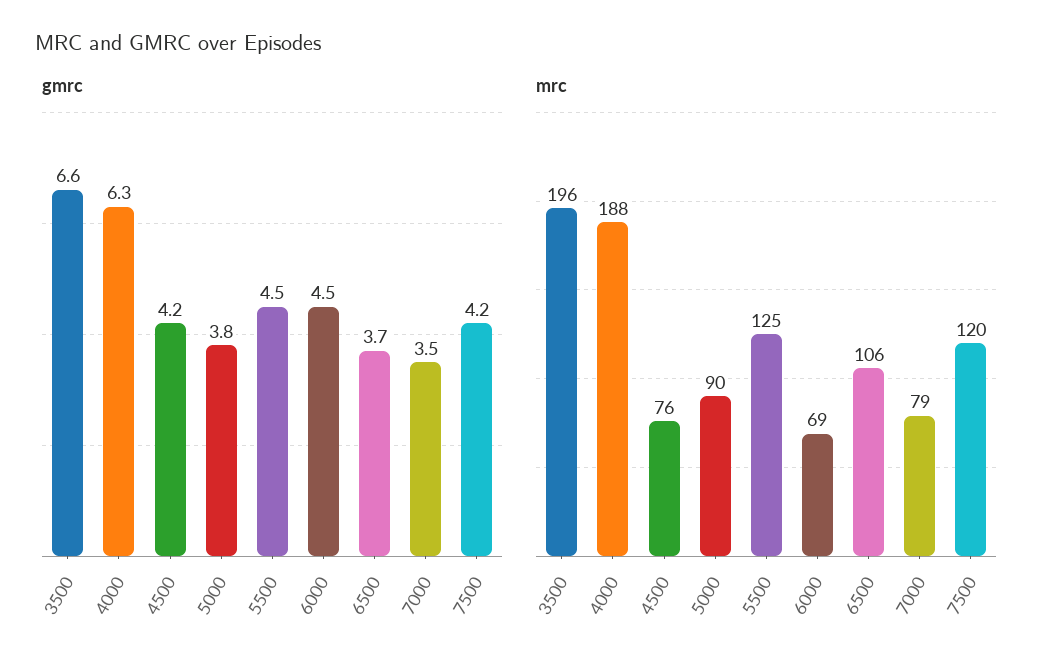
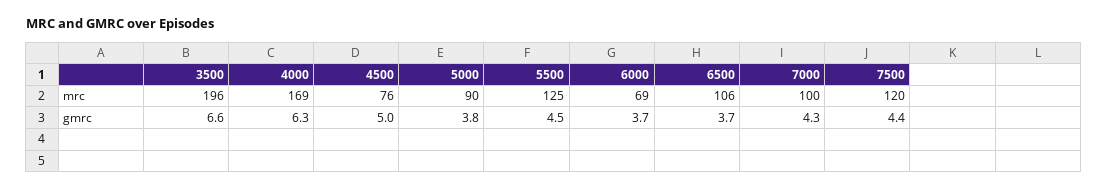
  {
    "gmrc": {
      "3500": 6.6,
      "4000": 6.3,
-     "4500": 4.2,
+     "4500": 5,
      "5000": 3.8,
      "5500": 4.5,
-     "6000": 4.5,
+     "6000": 3.7,
      "6500": 3.7,
-     "7000": 3.5,
+     "7000": 4.3,
-     "7500": 4.2
+     "7500": 4.4
    },
    "mrc": {
      "3500": 196,
-     "4000": 188,
+     "4000": 169,
      "4500": 76,
      "5000": 90,
      "5500": 125,
      "6000": 69,
      "6500": 106,
-     "7000": 79,
+     "7000": 100,
      "7500": 120
    }
  }

